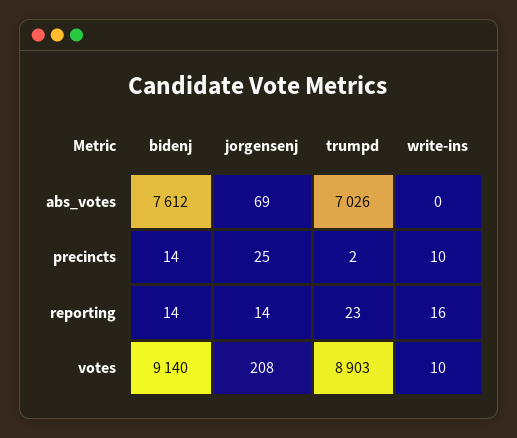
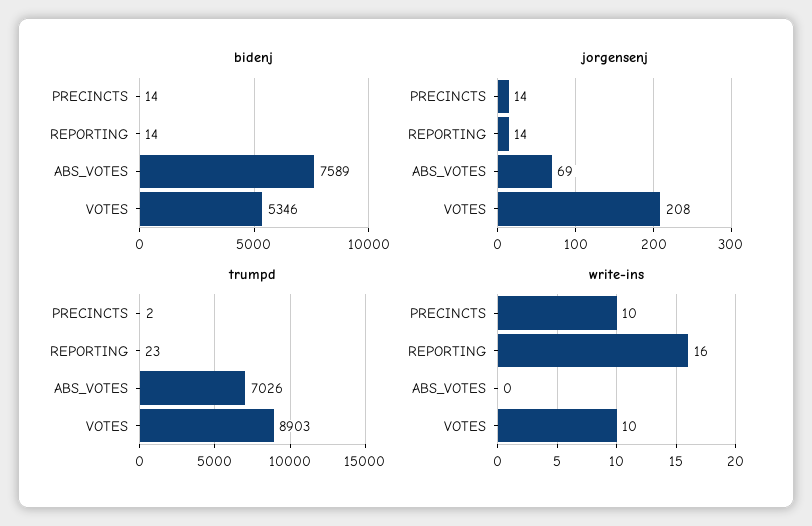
  {
    "bidenj": {
-     "abs_votes": 7612,
+     "abs_votes": 7589,
      "precincts": 14,
      "reporting": 14,
-     "votes": 9140
+     "votes": 5346
    },
    "jorgensenj": {
      "abs_votes": 69,
-     "precincts": 25,
+     "precincts": 14,
      "reporting": 14,
      "votes": 208
    },
    "trumpd": {
      "abs_votes": 7026,
      "precincts": 2,
      "reporting": 23,
      "votes": 8903
    },
    "write-ins": {
      "abs_votes": 0,
      "precincts": 10,
      "reporting": 16,
      "votes": 10
    }
  }

